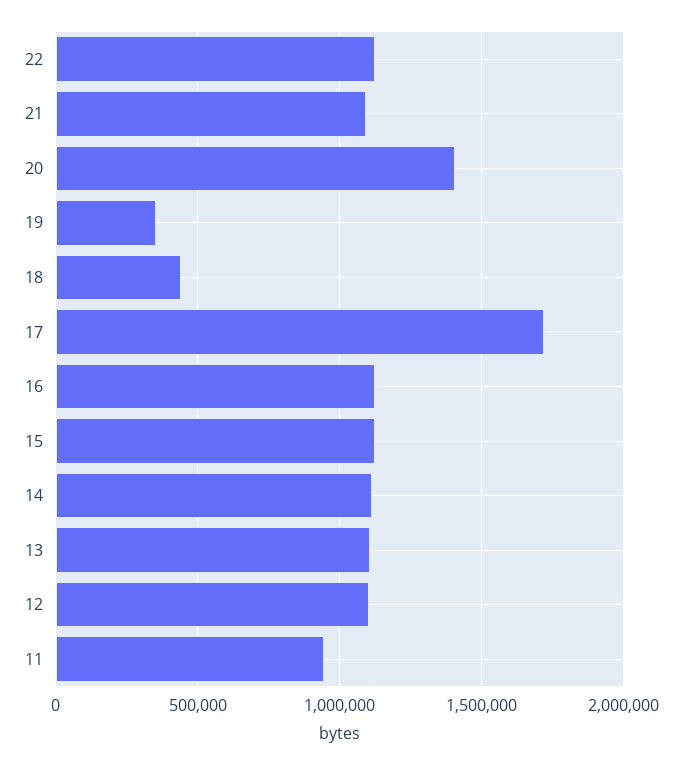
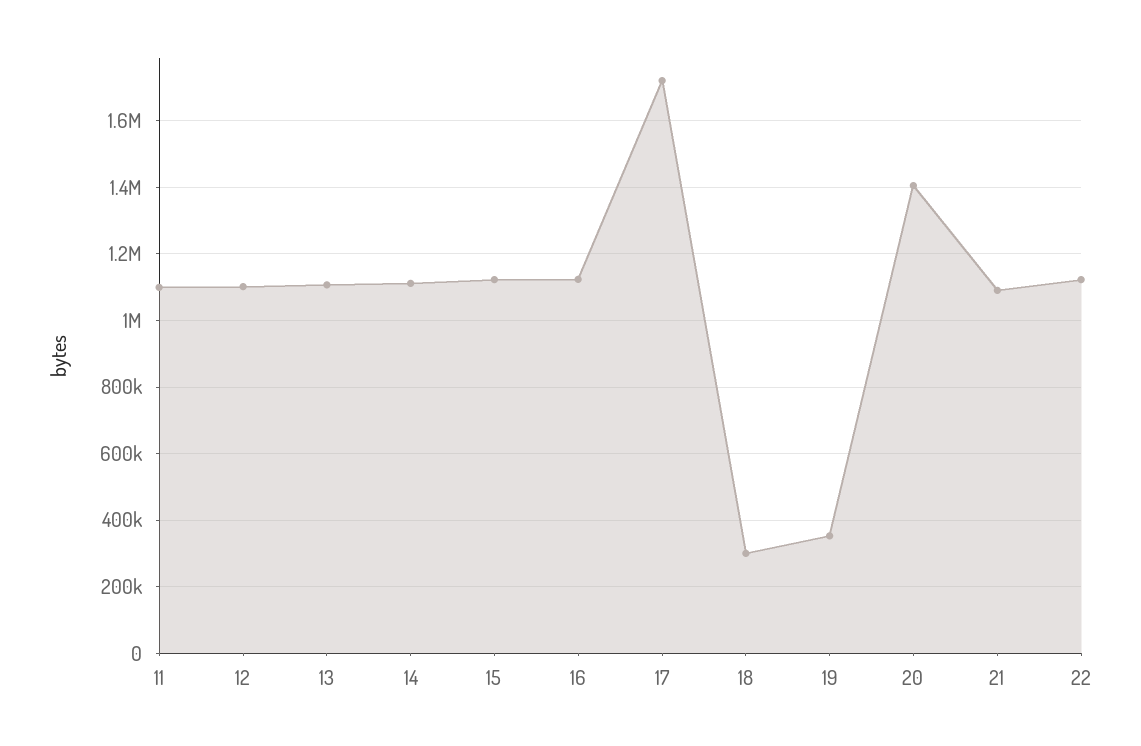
  {
    "22": 1120000,
    "21": 1100000,
    "20": 1400000,
    "19": 360000,
-   "18": 450000,
+   "18": 300000,
    "17": 1720000,
    "16": 1120000,
    "15": 1120000,
    "14": 1120000,
    "13": 1100000,
    "12": 1100000,
-   "11": 950000
+   "11": 1100000
  }

